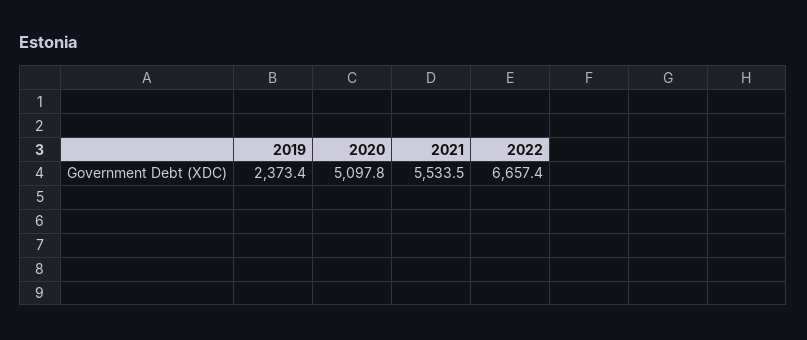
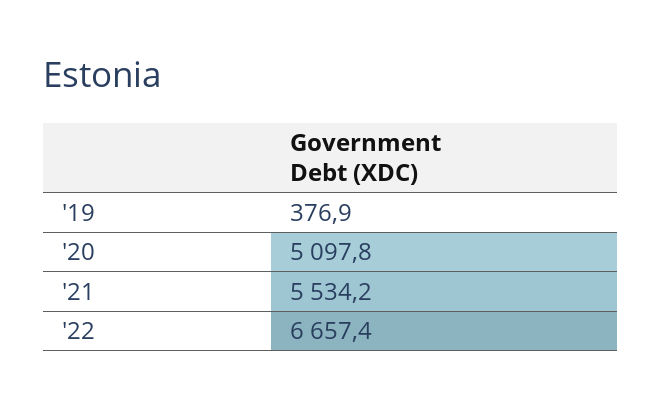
  {
-   "2019": 2373.4,
+   "2019": 376.9,
    "2020": 5097.8,
-   "2021": 5533.5,
+   "2021": 5534.2,
    "2022": 6657.4
  }

